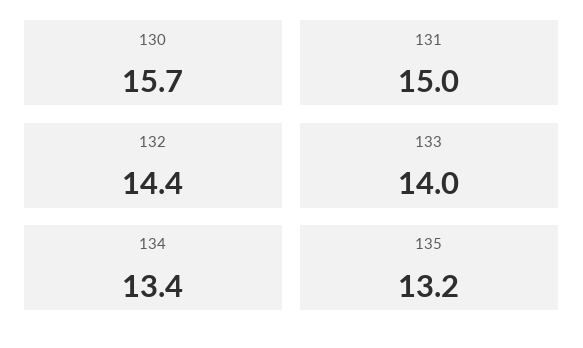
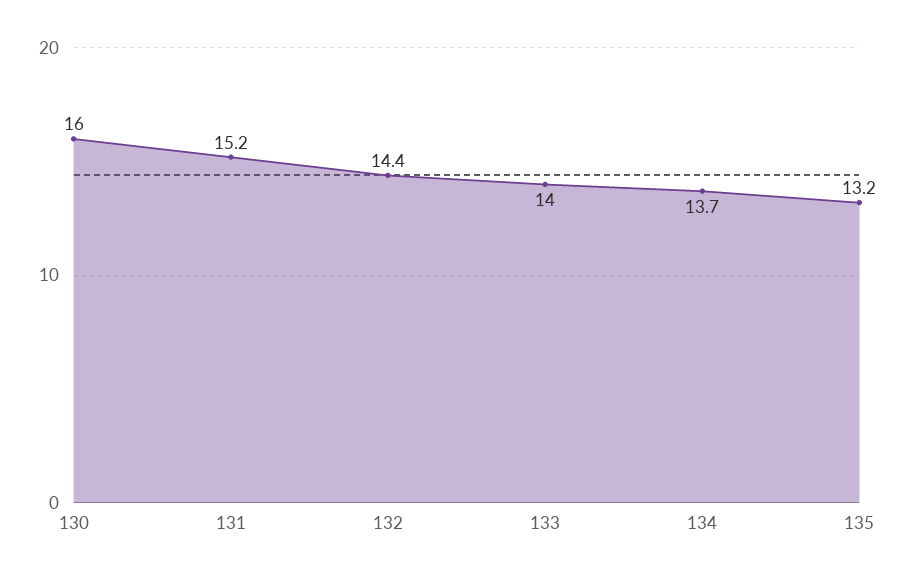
  {
-   "130": 15.7,
+   "130": 16,
-   "131": 15,
+   "131": 15.2,
    "132": 14.4,
    "133": 14,
-   "134": 13.4,
+   "134": 13.7,
    "135": 13.2
  }

